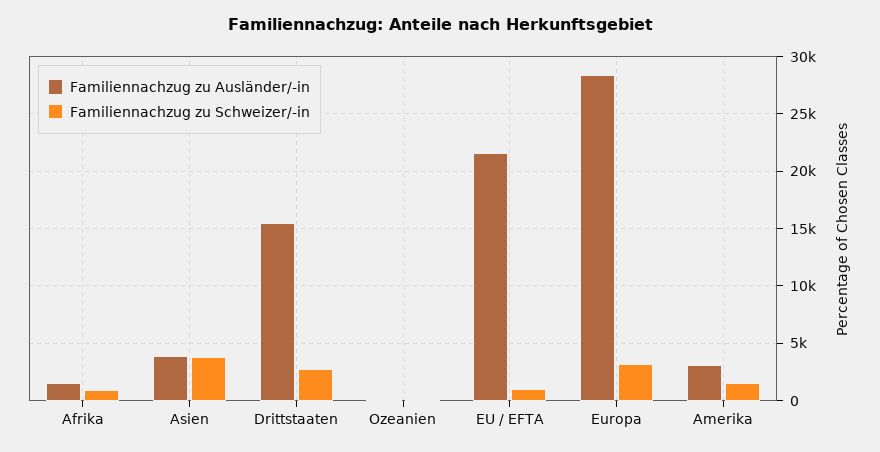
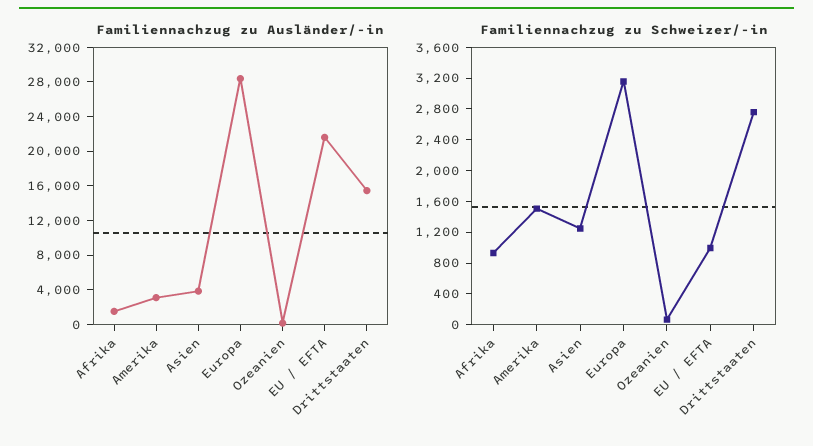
  {
    "Familiennachzug zu Ausländer/-in": {
      "Afrika": 2000,
      "Asien": 4000,
      "Drittstaaten": 15000,
      "Ozeanien": 0,
      "EU / EFTA": 22000,
      "Europa": 28000,
      "Amerika": 3000
    },
    "Familiennachzug zu Schweizer/-in": {
      "Afrika": 1000,
-     "Asien": 4000,
+     "Asien": 1200,
      "Drittstaaten": 2800,
      "Ozeanien": 0,
      "EU / EFTA": 1000,
      "Europa": 3200,
      "Amerika": 1600
    }
  }

